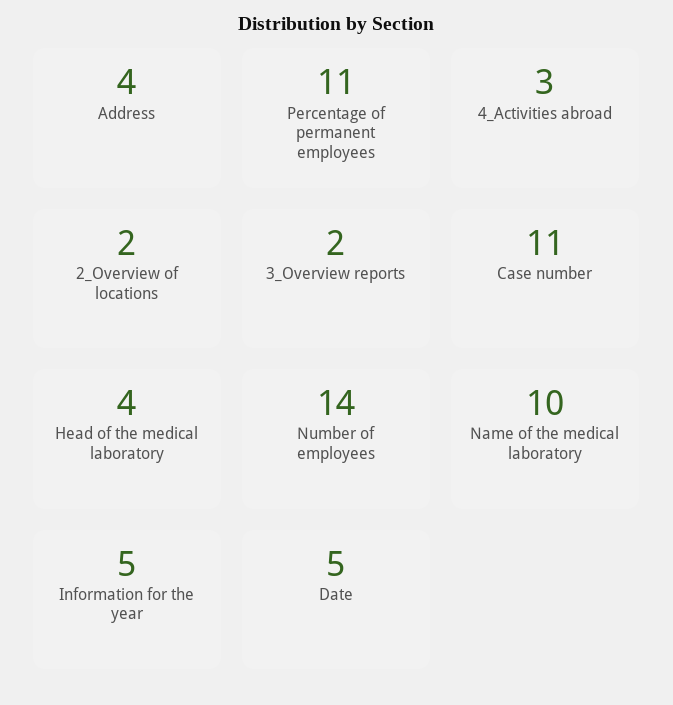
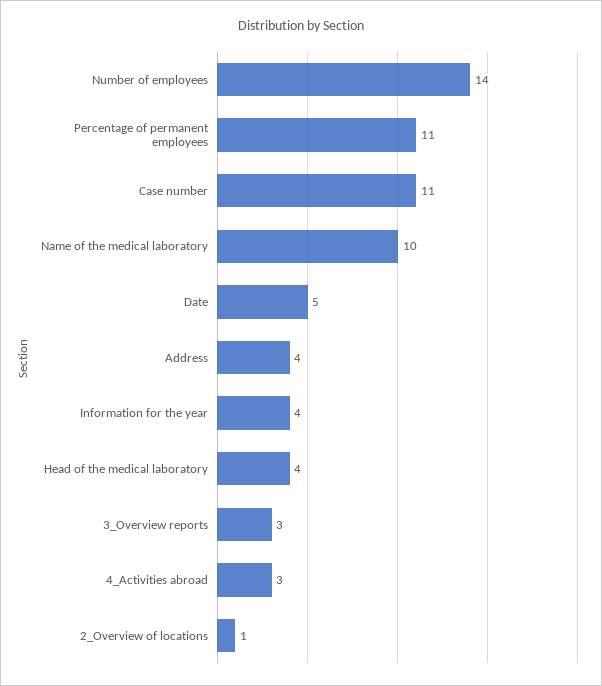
  {
    "Address": 4,
    "Percentage of permanent employees": 11,
    "4_Activities abroad": 3,
-   "2_Overview of locations": 2,
+   "2_Overview of locations": 1,
-   "3_Overview reports": 2,
+   "3_Overview reports": 3,
    "Case number": 11,
    "Head of the medical laboratory": 4,
    "Number of employees": 14,
    "Name of the medical laboratory": 10,
-   "Information for the year": 5,
+   "Information for the year": 4,
    "Date": 5
  }

